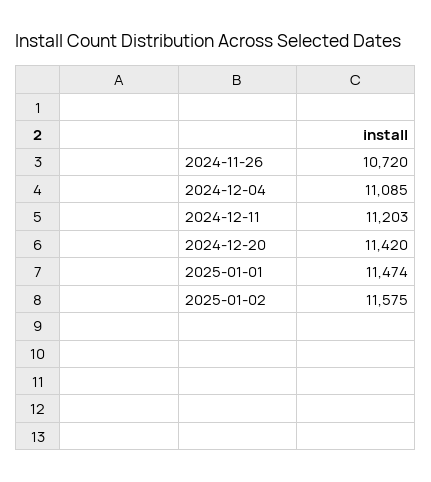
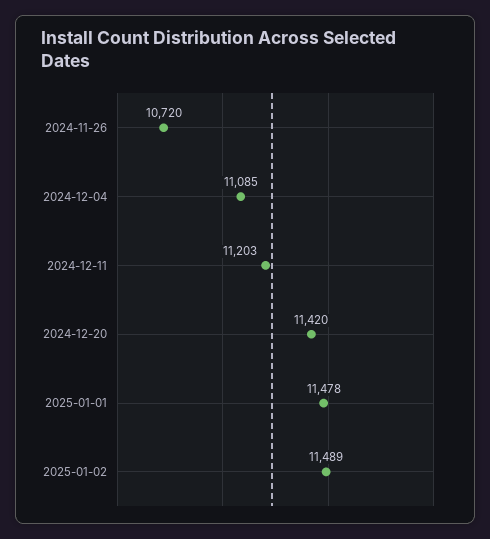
  {
    "2024-11-26": 10720,
    "2024-12-04": 11085,
    "2024-12-11": 11203,
    "2024-12-20": 11420,
-   "2025-01-01": 11474,
+   "2025-01-01": 11478,
-   "2025-01-02": 11575
+   "2025-01-02": 11489
  }

